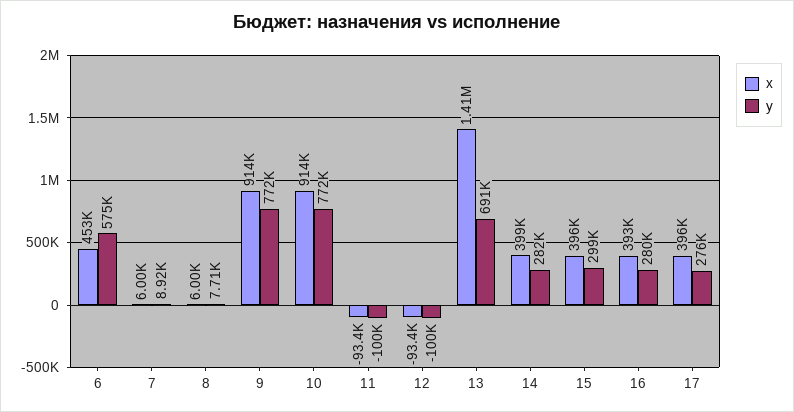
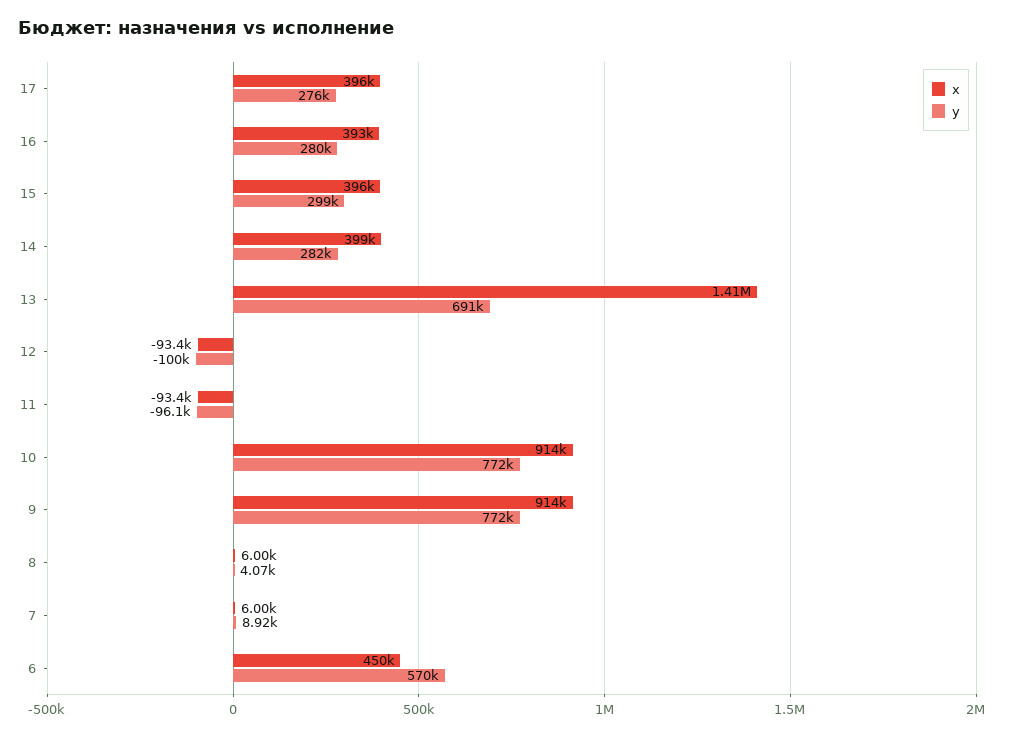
  {
    "x": {
-     "6": 453000,
+     "6": 450000,
      "7": 6000,
      "8": 6000,
      "9": 914000,
      "10": 914000,
      "11": -93400,
      "12": -93400,
      "13": 1410000,
      "14": 399000,
      "15": 396000,
      "16": 393000,
      "17": 396000
    },
    "y": {
-     "6": 575000,
+     "6": 570000,
      "7": 8920,
-     "8": 7710,
+     "8": 4070,
      "9": 772000,
      "10": 772000,
-     "11": -100000,
+     "11": -96100,
      "12": -100000,
      "13": 691000,
      "14": 282000,
      "15": 299000,
      "16": 280000,
      "17": 276000
    }
  }

